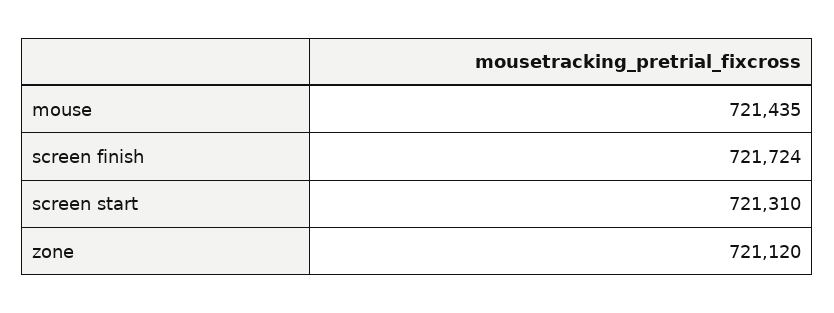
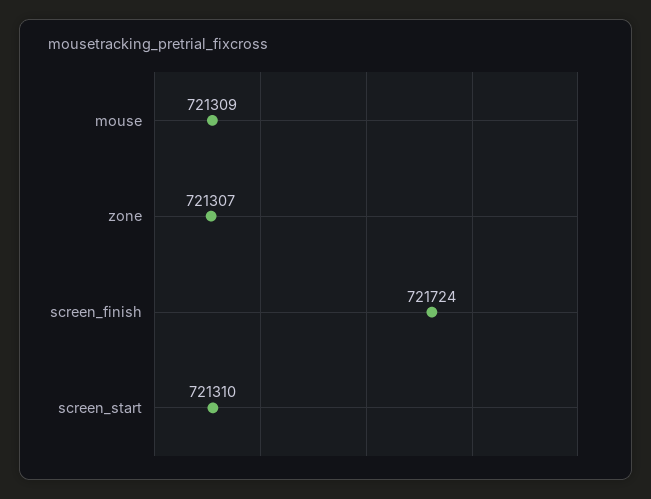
  {
-   "mouse": 721435,
+   "mouse": 721309,
    "screen finish": 721724,
    "screen start": 721310,
-   "zone": 721120
+   "zone": 721307
  }

